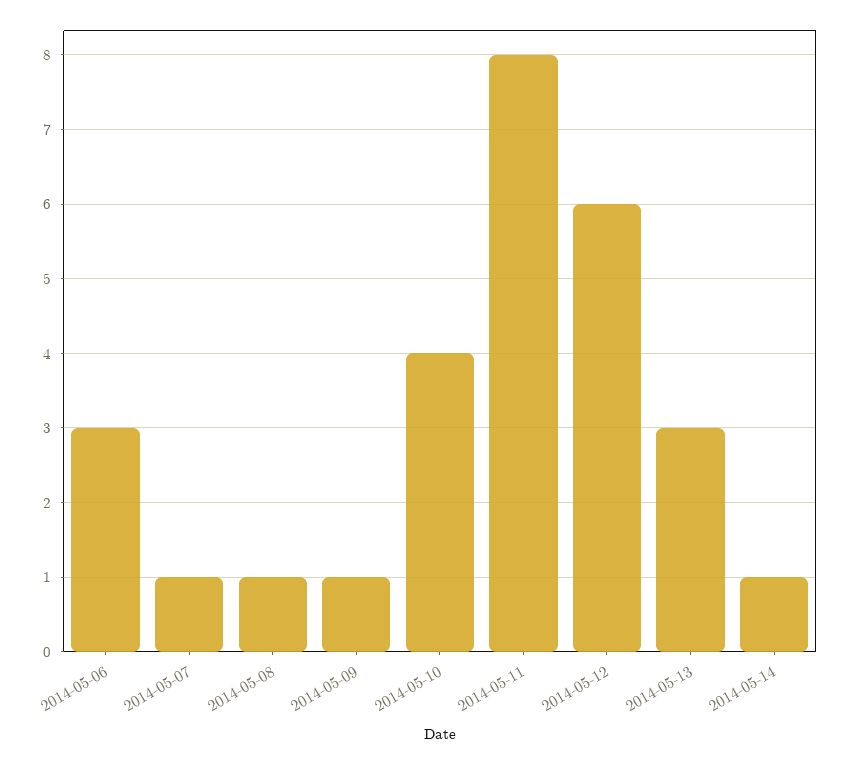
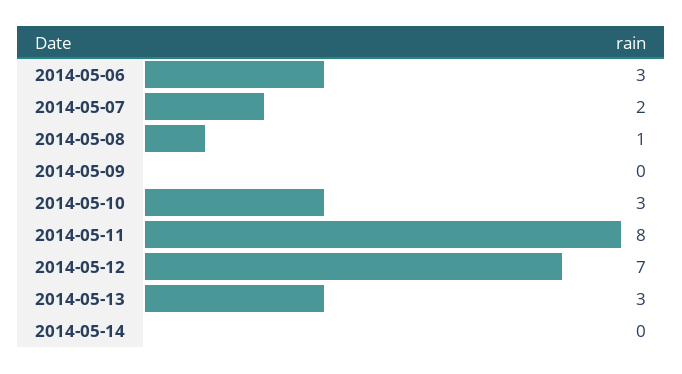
  {
    "2014-05-06": 3,
-   "2014-05-07": 1,
+   "2014-05-07": 2,
    "2014-05-08": 1,
-   "2014-05-09": 1,
+   "2014-05-09": 0,
-   "2014-05-10": 4,
+   "2014-05-10": 3,
    "2014-05-11": 8,
-   "2014-05-12": 6,
+   "2014-05-12": 7,
    "2014-05-13": 3,
-   "2014-05-14": 1
+   "2014-05-14": 0
  }

